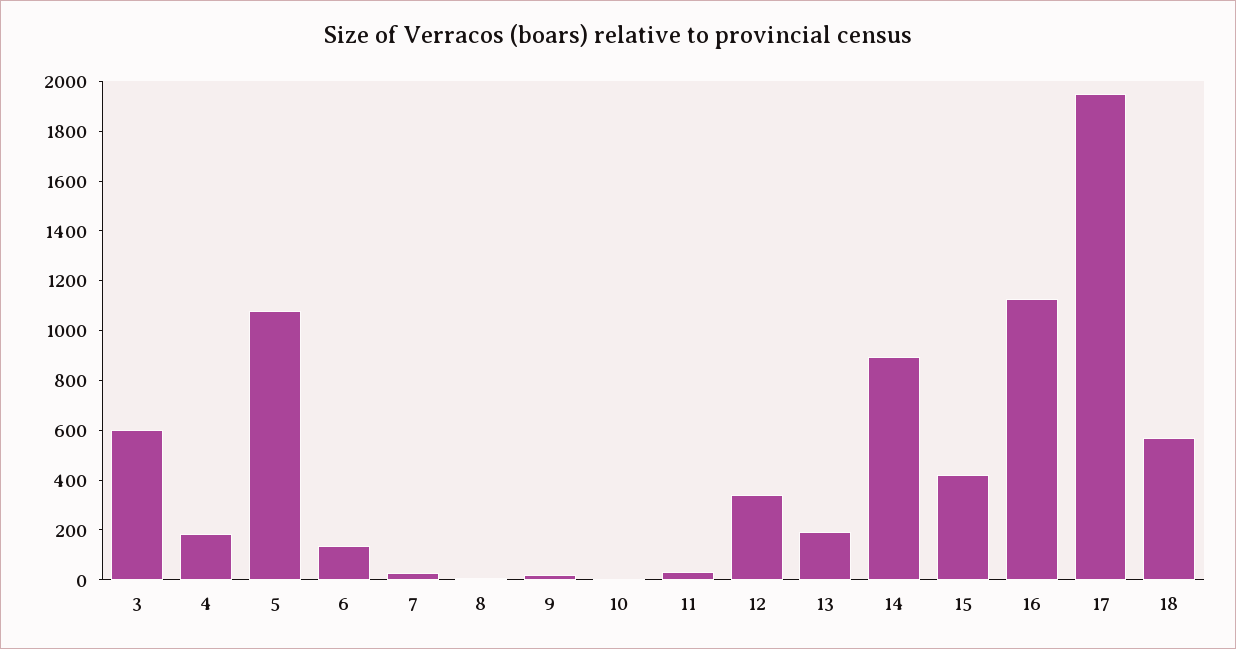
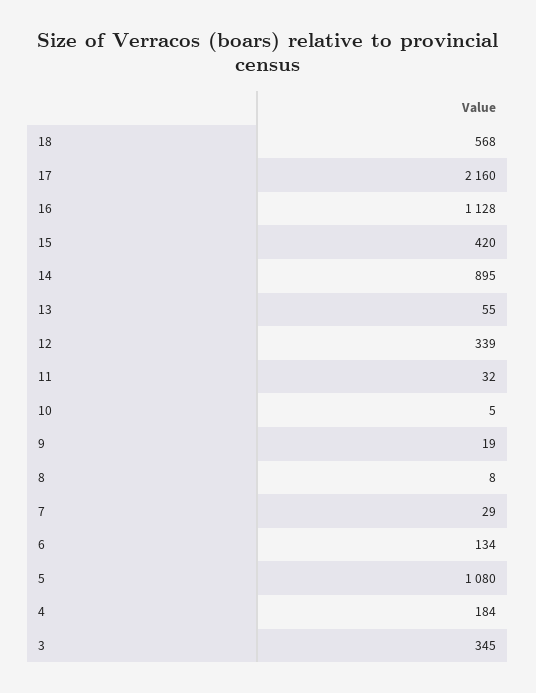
  {
-   "3": 600,
+   "3": 345,
    "4": 184,
    "5": 1080,
    "6": 134,
    "7": 29,
    "8": 8,
    "9": 19,
    "10": 5,
    "11": 32,
    "12": 339,
-   "13": 200,
+   "13": 55,
    "14": 895,
    "15": 420,
    "16": 1128,
-   "17": 1950,
+   "17": 2160,
    "18": 568
  }

